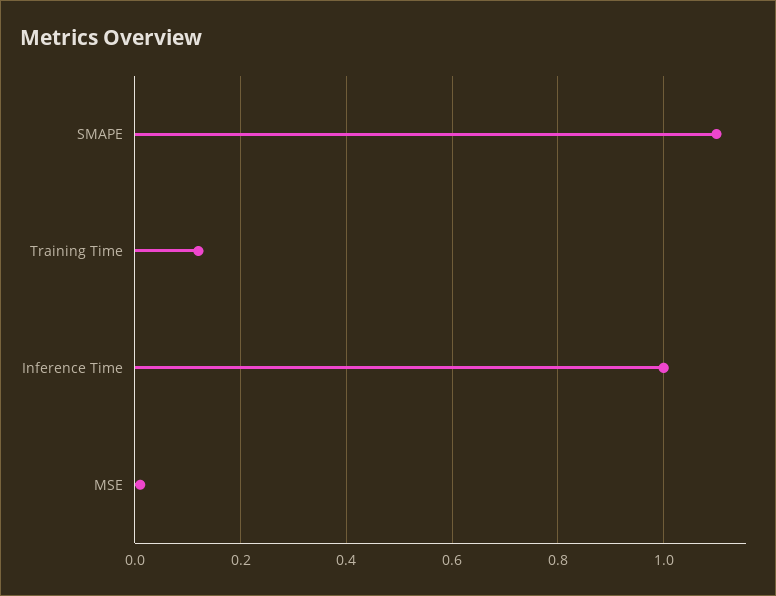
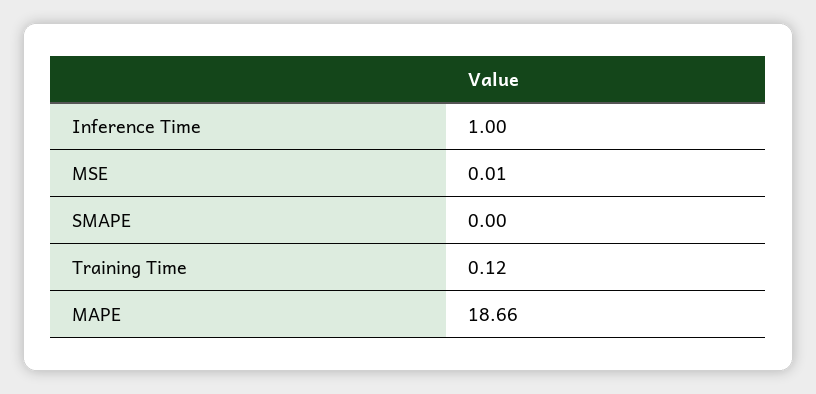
  {
-   "SMAPE": 1.1,
+   "SMAPE": 0,
    "Training Time": 0.12,
    "Inference Time": 1,
-   "MSE": 0.01
+   "MSE": 0.01,
+   "MAPE": 18.66
  }

